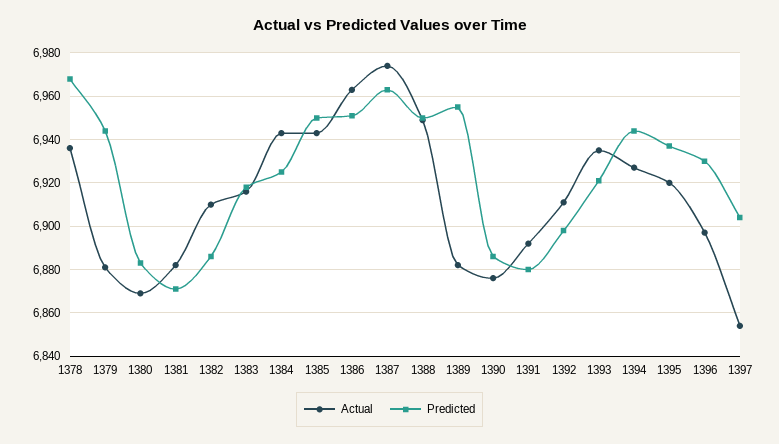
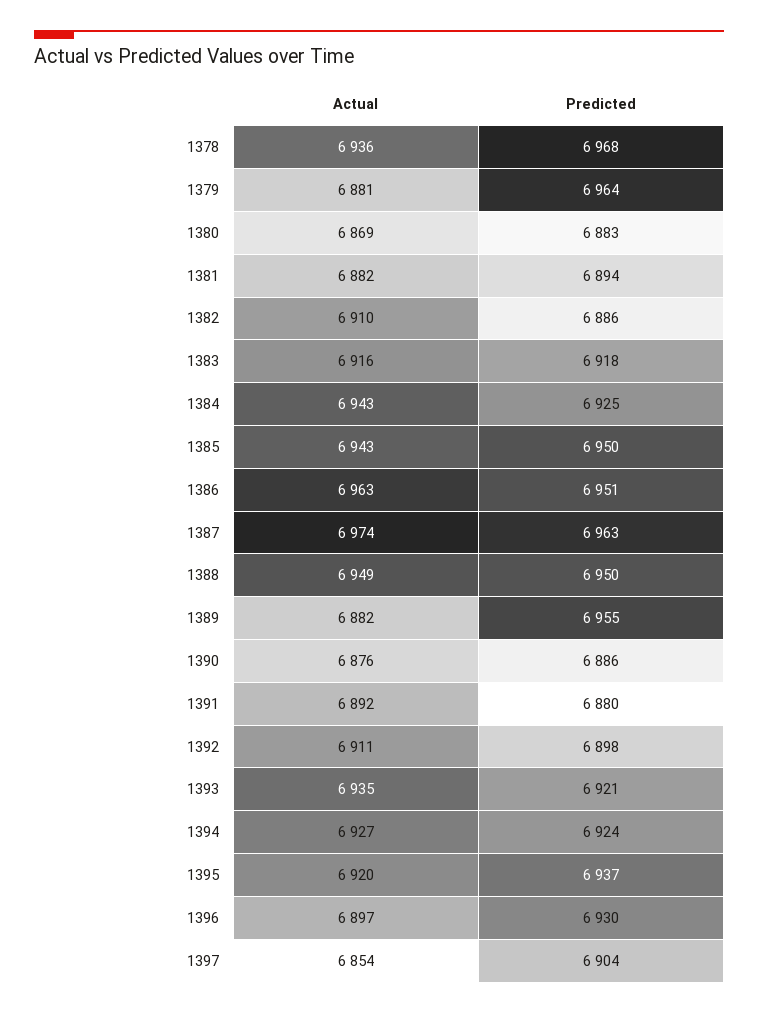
  {
    "Actual": {
      "1378": 6936,
      "1379": 6881,
      "1380": 6869,
      "1381": 6882,
      "1382": 6910,
      "1383": 6916,
      "1384": 6943,
      "1385": 6943,
      "1386": 6963,
      "1387": 6974,
      "1388": 6949,
      "1389": 6882,
      "1390": 6876,
      "1391": 6892,
      "1392": 6911,
      "1393": 6935,
      "1394": 6927,
      "1395": 6920,
      "1396": 6897,
      "1397": 6854
    },
    "Predicted": {
      "1378": 6968,
-     "1379": 6945,
+     "1379": 6964,
      "1380": 6883,
-     "1381": 6870,
+     "1381": 6894,
      "1382": 6886,
      "1383": 6918,
      "1384": 6925,
      "1385": 6950,
      "1386": 6951,
      "1387": 6963,
      "1388": 6950,
      "1389": 6955,
      "1390": 6886,
      "1391": 6880,
      "1392": 6898,
      "1393": 6921,
-     "1394": 6945,
+     "1394": 6924,
      "1395": 6937,
      "1396": 6930,
      "1397": 6904
    }
  }

